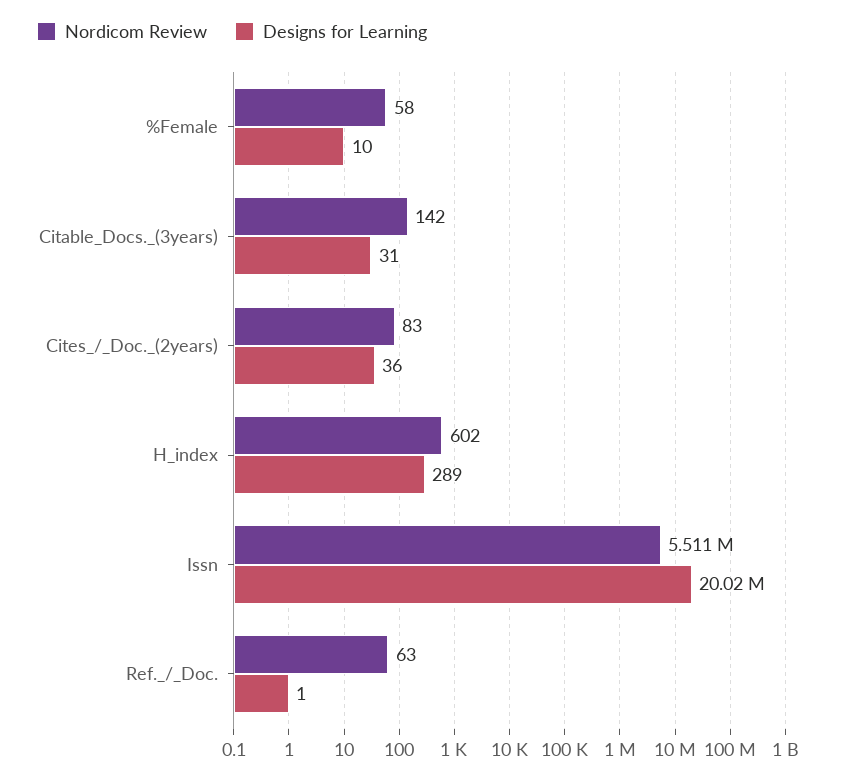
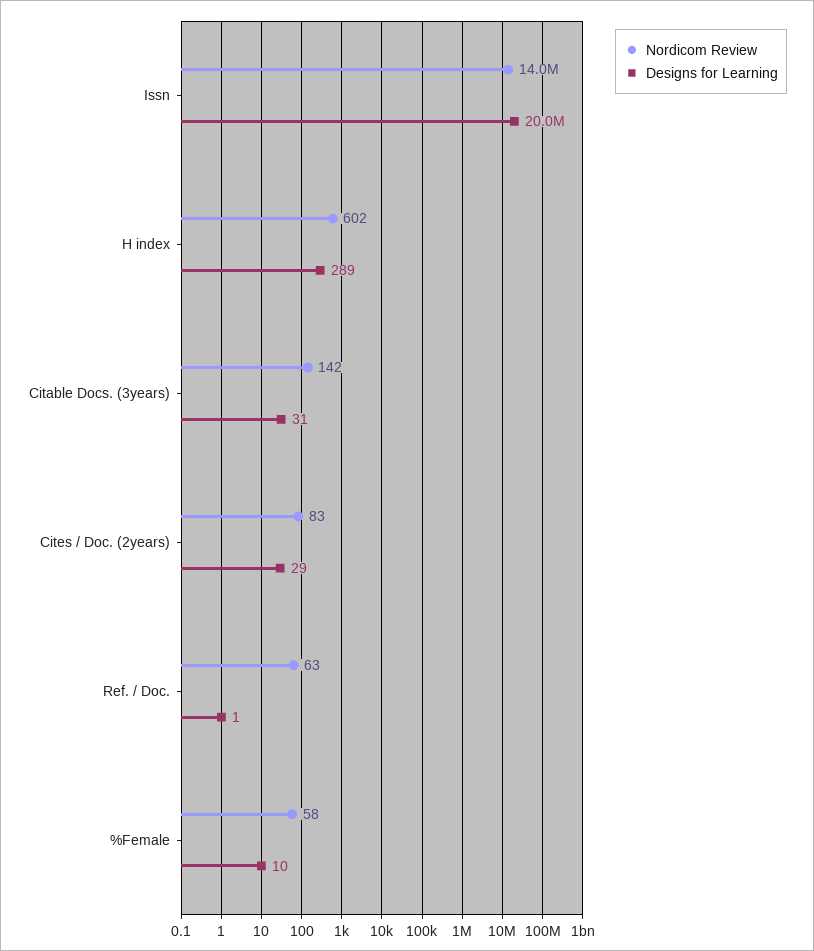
  {
    "Nordicom Review": {
      "%Female": 58,
      "Citable_Docs._(3years)": 142,
      "Cites_/_Doc._(2years)": 83,
      "H_index": 602,
-     "Issn": 5511000,
+     "Issn": 14000000,
      "Ref._/_Doc.": 63
    },
    "Designs for Learning": {
      "%Female": 10,
      "Citable_Docs._(3years)": 31,
-     "Cites_/_Doc._(2years)": 36,
+     "Cites_/_Doc._(2years)": 29,
      "H_index": 289,
      "Issn": 20020000,
      "Ref._/_Doc.": 1
    }
  }

